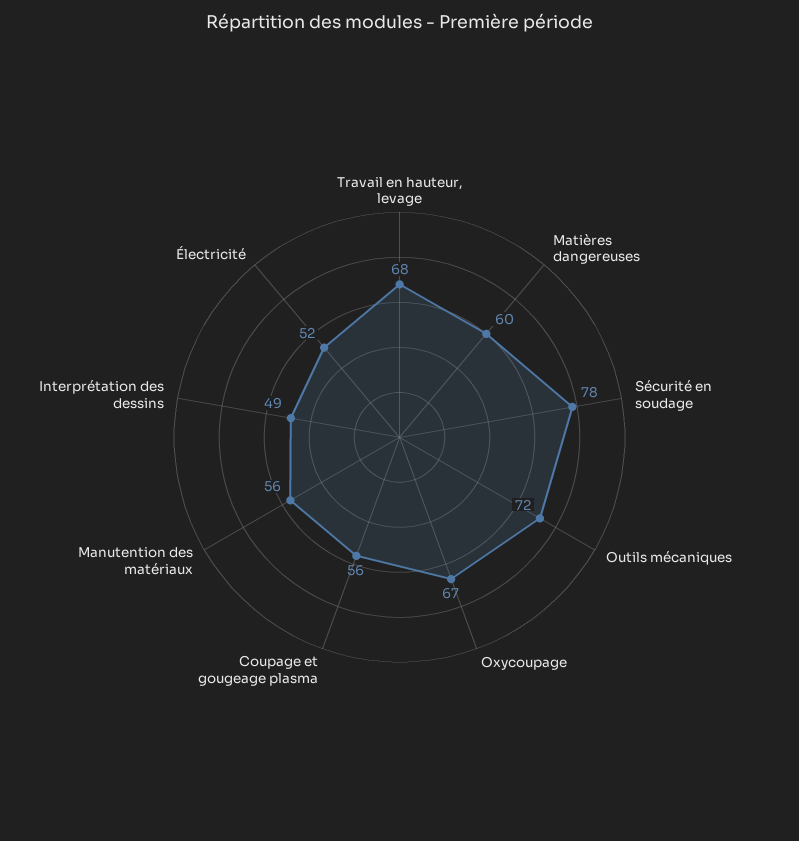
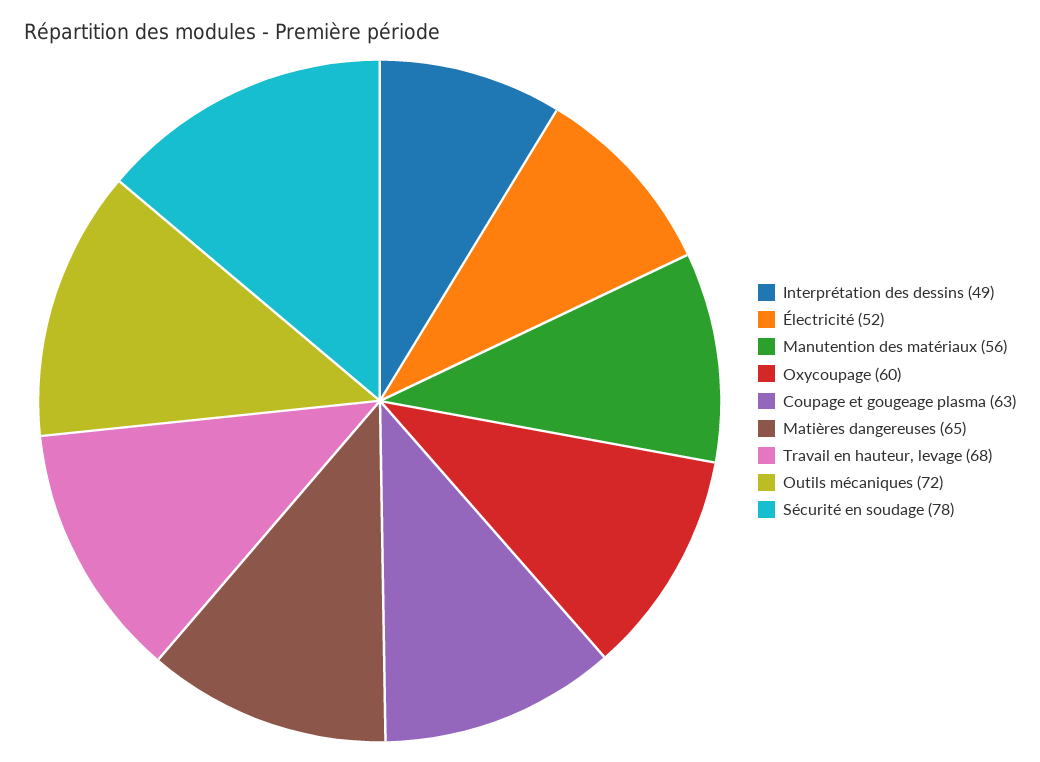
  {
    "Travail en hauteur, levage": 68,
-   "Matières dangereuses": 60,
+   "Matières dangereuses": 65,
    "Sécurité en soudage": 78,
    "Outils mécaniques": 72,
-   "Oxycoupage": 67,
+   "Oxycoupage": 60,
-   "Coupage et gougeage plasma": 56,
+   "Coupage et gougeage plasma": 63,
    "Manutention des matériaux": 56,
    "Interprétation des dessins": 49,
    "Électricité": 52
  }

